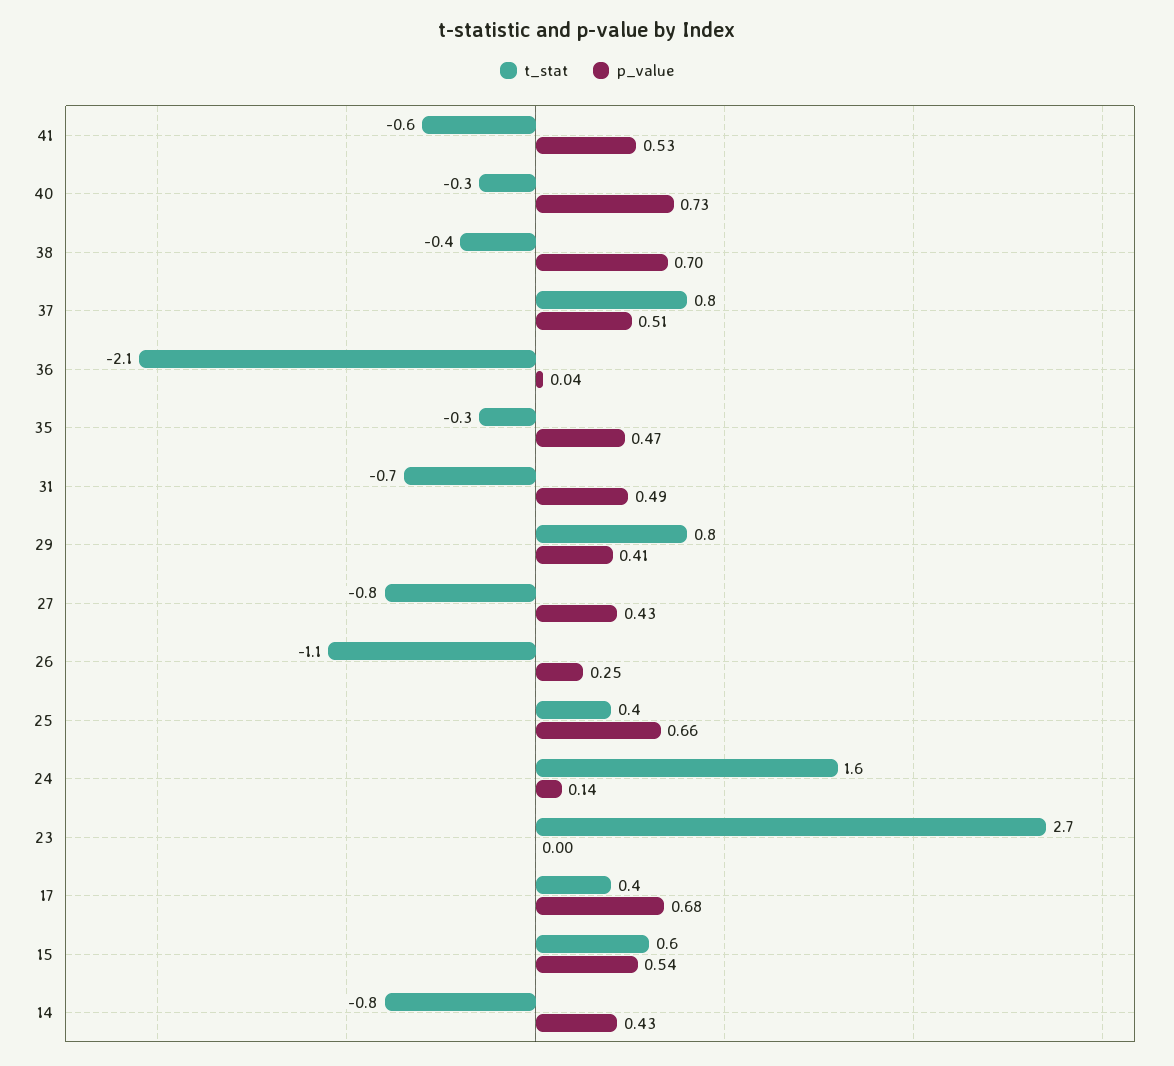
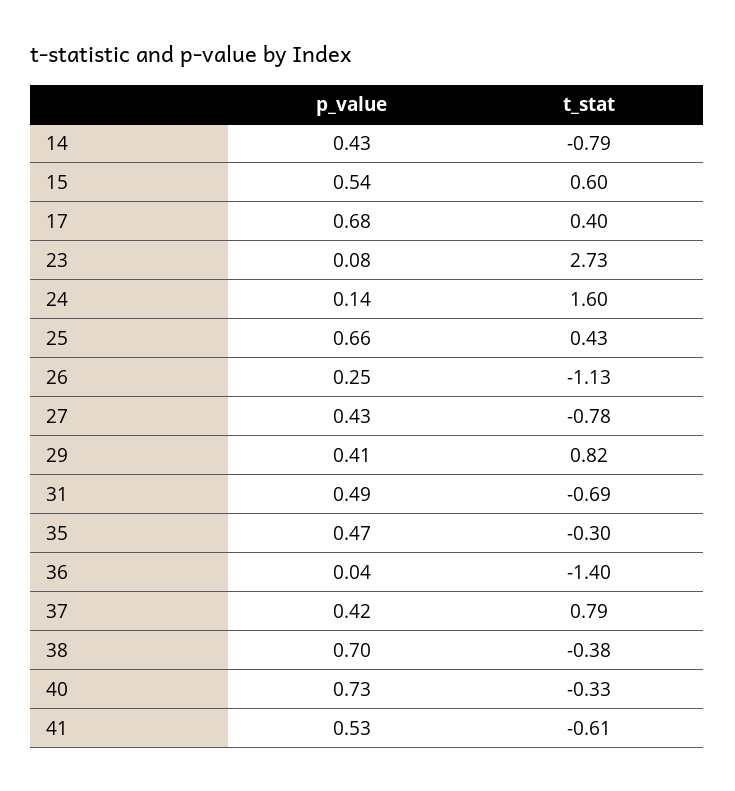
  {
    "t_stat": {
      "41": -0.61,
      "40": -0.33,
      "38": -0.38,
      "37": 0.79,
-     "36": -2.1,
+     "36": -1.4,
      "35": -0.3,
      "31": -0.69,
      "29": 0.82,
      "27": -0.78,
      "26": -1.13,
      "25": 0.43,
      "24": 1.6,
      "23": 2.73,
      "17": 0.4,
      "15": 0.6,
      "14": -0.79
    },
    "p_value": {
      "41": 0.53,
      "40": 0.73,
      "38": 0.7,
-     "37": 0.51,
+     "37": 0.42,
      "36": 0.04,
      "35": 0.47,
      "31": 0.49,
      "29": 0.41,
      "27": 0.43,
      "26": 0.25,
      "25": 0.66,
      "24": 0.14,
-     "23": 0,
+     "23": 0.08,
      "17": 0.68,
      "15": 0.54,
      "14": 0.43
    }
  }

